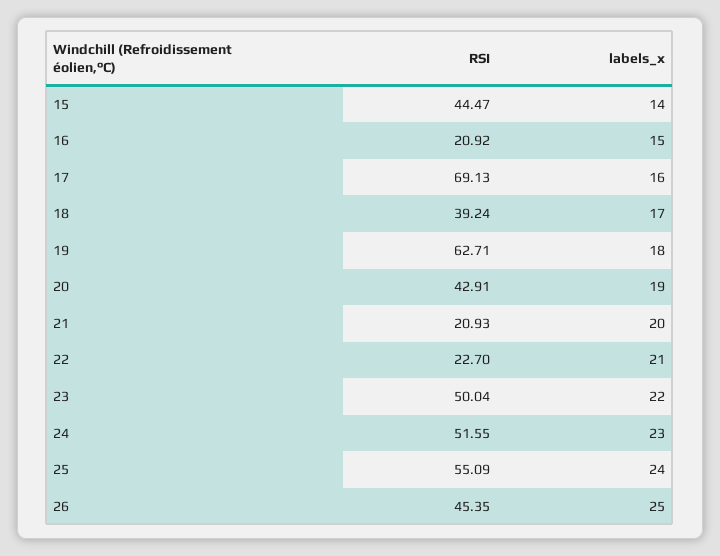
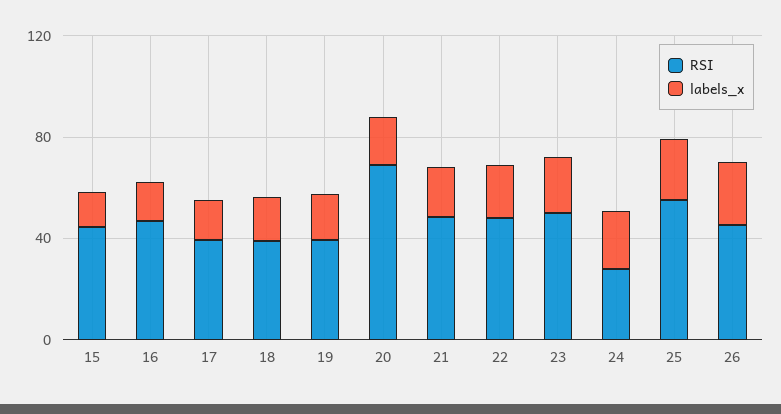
  {
    "RSI": {
      "15": 44.47,
-     "16": 20.92,
+     "16": 50,
-     "17": 69.13,
+     "17": 40,
      "18": 39.24,
-     "19": 62.71,
+     "19": 40,
-     "20": 42.91,
+     "20": 70,
-     "21": 20.93,
+     "21": 50,
-     "22": 22.7,
+     "22": 50,
      "23": 50.04,
-     "24": 51.55,
+     "24": 30,
      "25": 55.09,
      "26": 45.35
    },
    "labels_x": {
      "15": 14,
      "16": 15,
      "17": 16,
      "18": 17,
      "19": 18,
      "20": 19,
      "21": 20,
      "22": 21,
      "23": 22,
      "24": 23,
      "25": 24,
      "26": 25
    }
  }

